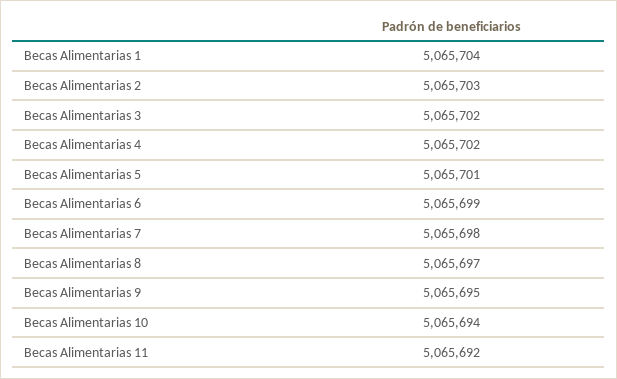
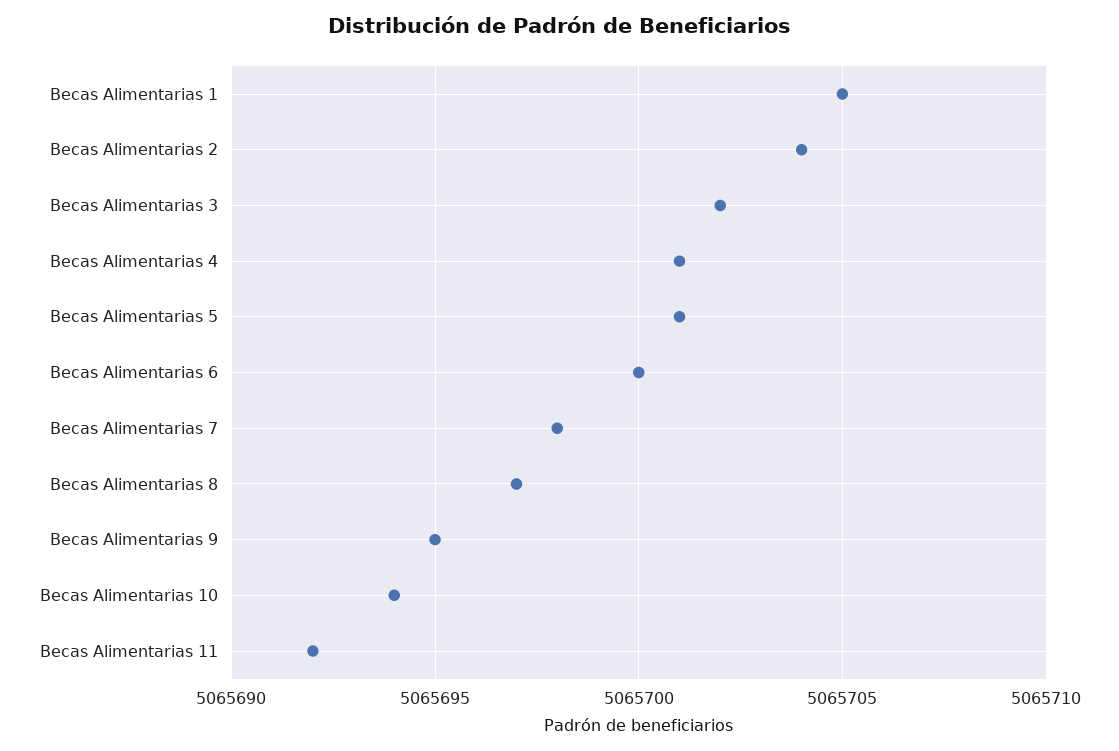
  {
-   "Becas Alimentarias 1": 5065704,
+   "Becas Alimentarias 1": 5065705,
-   "Becas Alimentarias 2": 5065703,
+   "Becas Alimentarias 2": 5065704,
    "Becas Alimentarias 3": 5065702,
-   "Becas Alimentarias 4": 5065702,
+   "Becas Alimentarias 4": 5065701,
    "Becas Alimentarias 5": 5065701,
-   "Becas Alimentarias 6": 5065699,
+   "Becas Alimentarias 6": 5065700,
    "Becas Alimentarias 7": 5065698,
    "Becas Alimentarias 8": 5065697,
    "Becas Alimentarias 9": 5065695,
    "Becas Alimentarias 10": 5065694,
    "Becas Alimentarias 11": 5065692
  }

